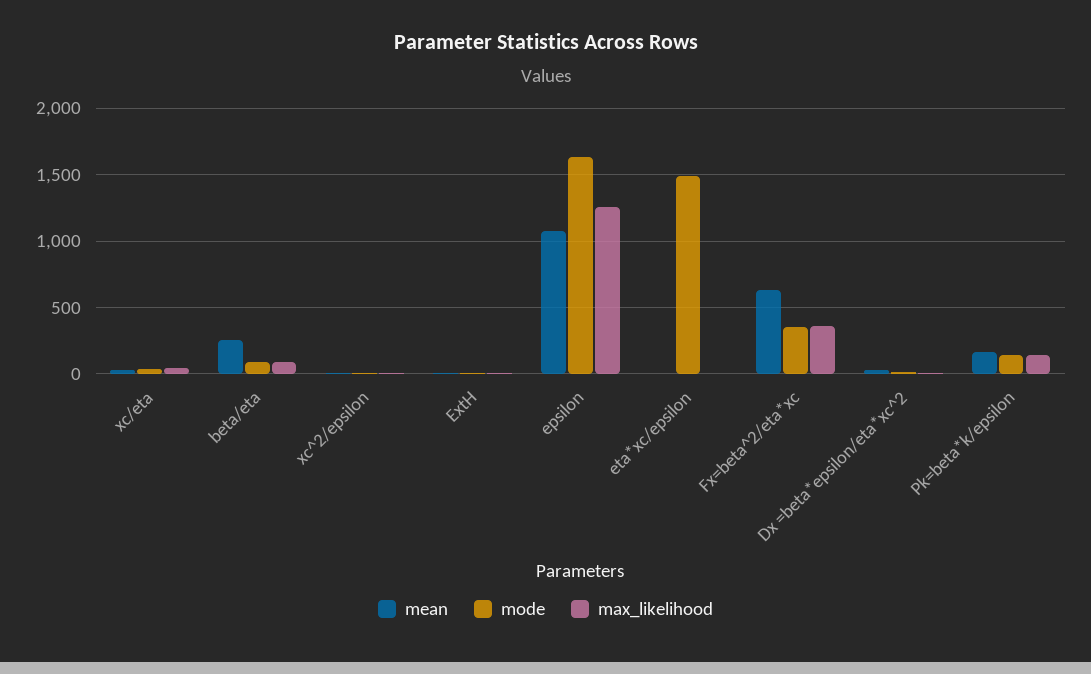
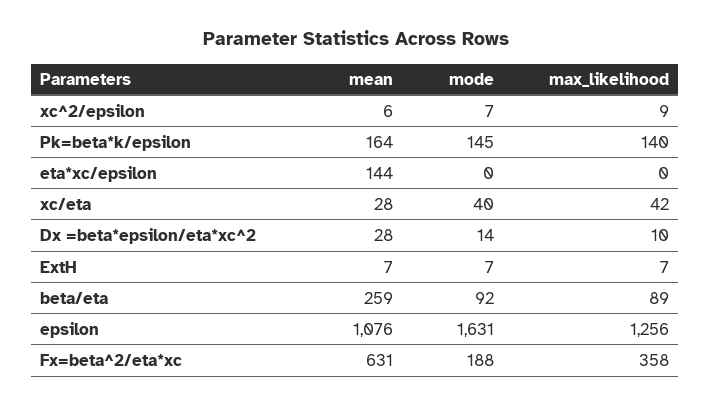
  {
    "mean": {
      "xc/eta": 28,
      "beta/eta": 259,
      "xc^2/epsilon": 6,
      "ExtH": 7,
      "epsilon": 1076,
-     "eta*xc/epsilon": 0,
+     "eta*xc/epsilon": 144,
      "Fx=beta^2/eta*xc": 631,
      "Dx =beta*epsilon/eta*xc^2": 28,
      "Pk=beta*k/epsilon": 164
    },
    "mode": {
      "xc/eta": 40,
      "beta/eta": 92,
      "xc^2/epsilon": 7,
      "ExtH": 7,
      "epsilon": 1631,
-     "eta*xc/epsilon": 1500,
+     "eta*xc/epsilon": 0,
-     "Fx=beta^2/eta*xc": 350,
+     "Fx=beta^2/eta*xc": 188,
      "Dx =beta*epsilon/eta*xc^2": 14,
      "Pk=beta*k/epsilon": 145
    },
    "max_likelihood": {
      "xc/eta": 42,
      "beta/eta": 89,
      "xc^2/epsilon": 9,
      "ExtH": 7,
      "epsilon": 1256,
      "eta*xc/epsilon": 0,
      "Fx=beta^2/eta*xc": 358,
      "Dx =beta*epsilon/eta*xc^2": 10,
      "Pk=beta*k/epsilon": 140
    }
  }

